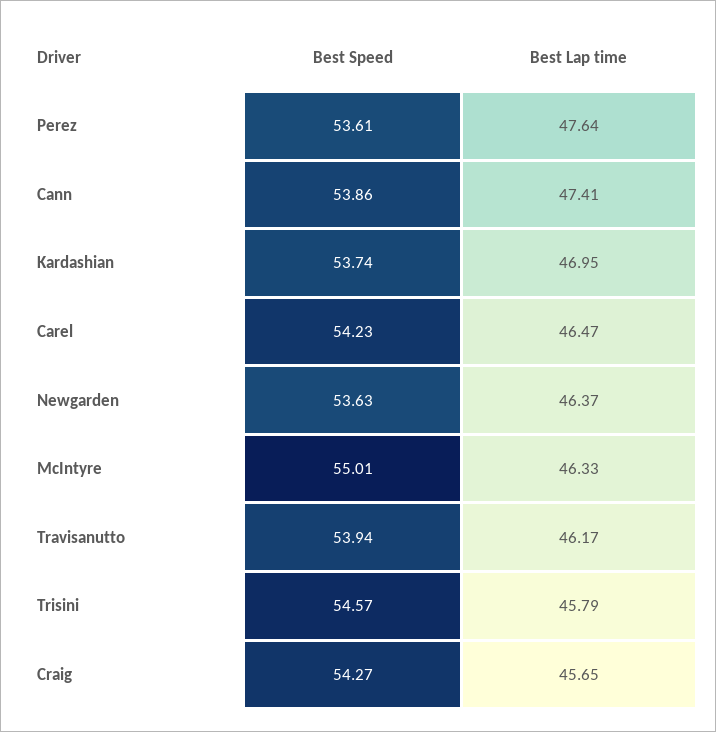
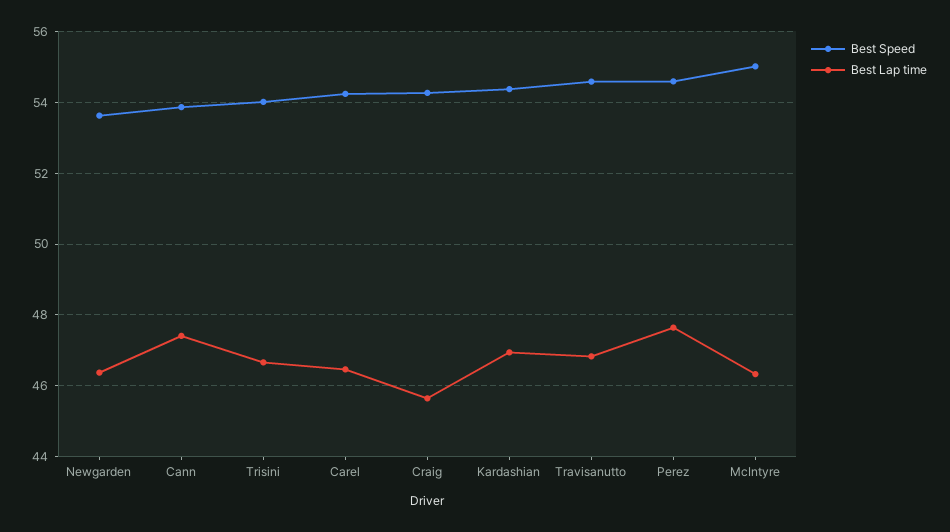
  {
    "Best Speed": {
-     "Perez": 53.61,
+     "Perez": 54.6,
      "Cann": 53.86,
-     "Kardashian": 53.74,
+     "Kardashian": 54.4,
      "Carel": 54.23,
      "Newgarden": 53.63,
      "McIntyre": 55.01,
-     "Travisanutto": 53.94,
+     "Travisanutto": 54.6,
-     "Trisini": 54.57,
+     "Trisini": 54,
      "Craig": 54.27
    },
    "Best Lap time": {
      "Perez": 47.64,
      "Cann": 47.41,
      "Kardashian": 46.95,
      "Carel": 46.47,
      "Newgarden": 46.37,
      "McIntyre": 46.33,
-     "Travisanutto": 46.17,
+     "Travisanutto": 46.8,
-     "Trisini": 45.79,
+     "Trisini": 46.6,
      "Craig": 45.65
    }
  }

